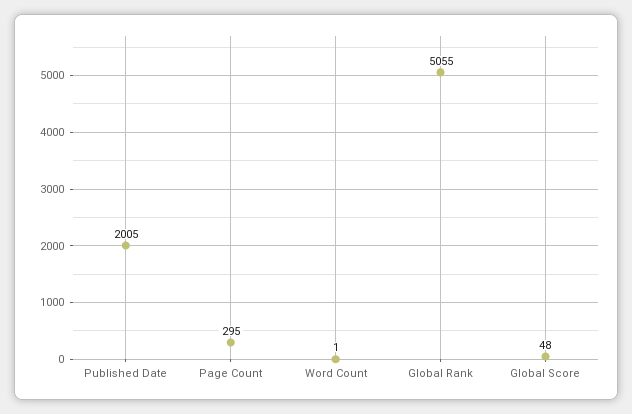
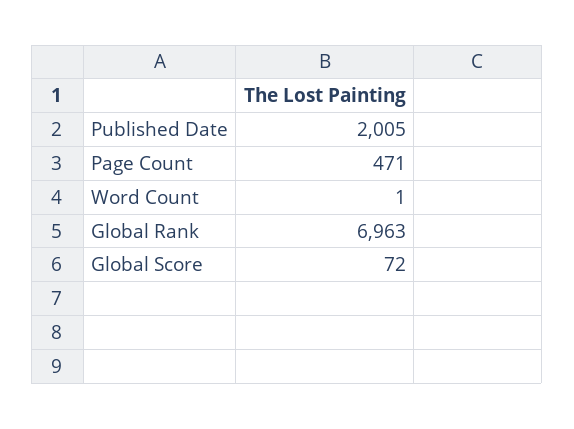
  {
    "Published Date": 2005,
-   "Page Count": 295,
+   "Page Count": 471,
    "Word Count": 1,
-   "Global Rank": 5055,
+   "Global Rank": 6963,
-   "Global Score": 48
+   "Global Score": 72
  }

